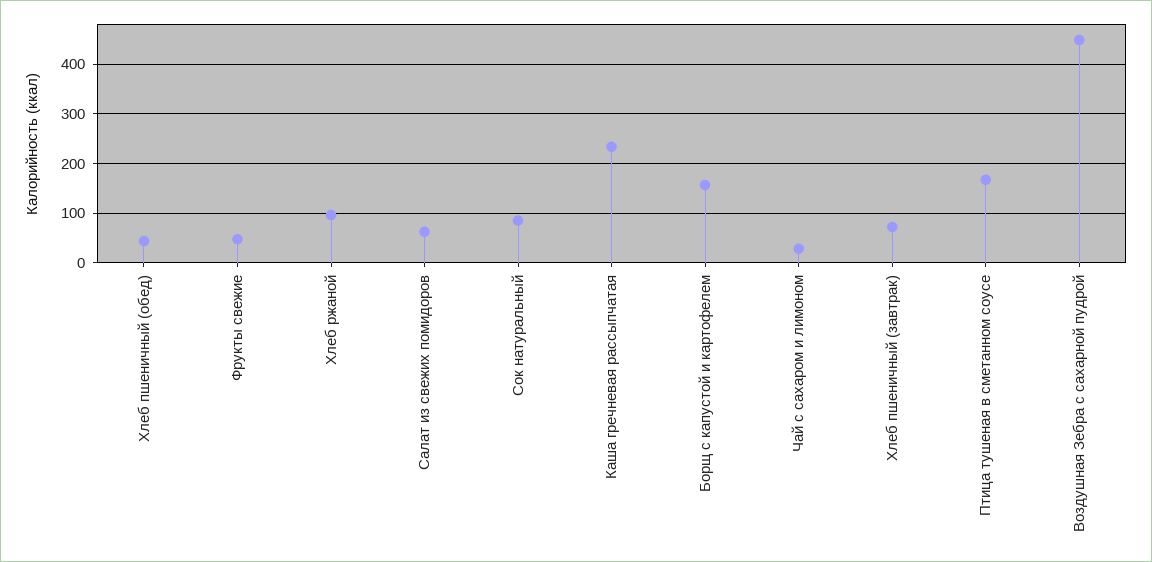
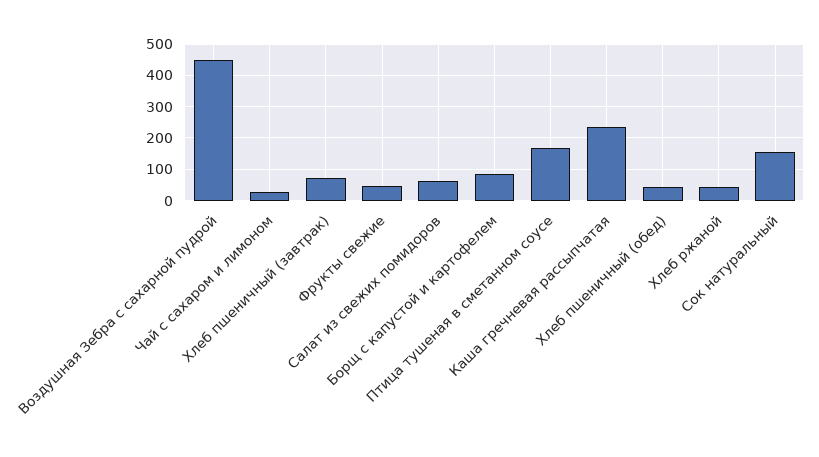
  {
    "Хлеб пшеничный (обед)": 40,
    "Фрукты свежие": 40,
-   "Хлеб ржаной": 100,
+   "Хлеб ржаной": 40,
    "Салат из свежих помидоров": 60,
-   "Сок натуральный": 80,
+   "Сок натуральный": 160,
    "Каша гречневая рассыпчатая": 240,
-   "Борщ с капустой и картофелем": 160,
+   "Борщ с капустой и картофелем": 80,
    "Чай с сахаром и лимоном": 20,
    "Хлеб пшеничный (завтрак)": 80,
    "Птица тушеная в сметанном соусе": 160,
    "Воздушная Зебра с сахарной пудрой": 440
  }

